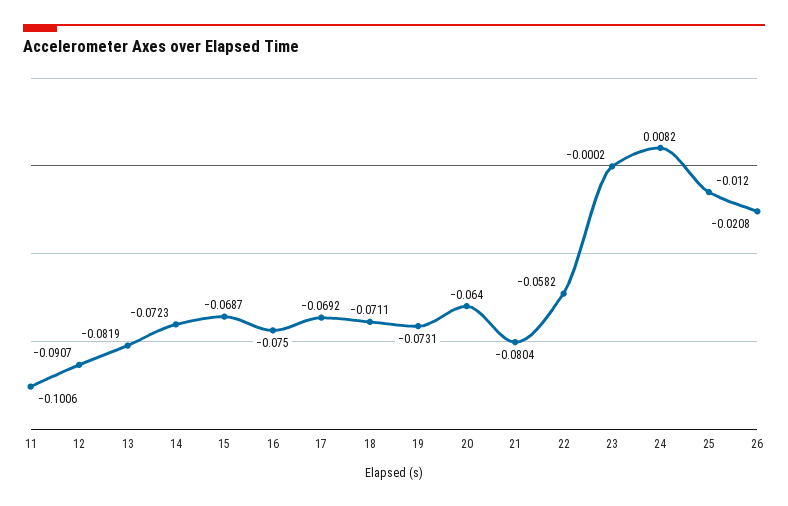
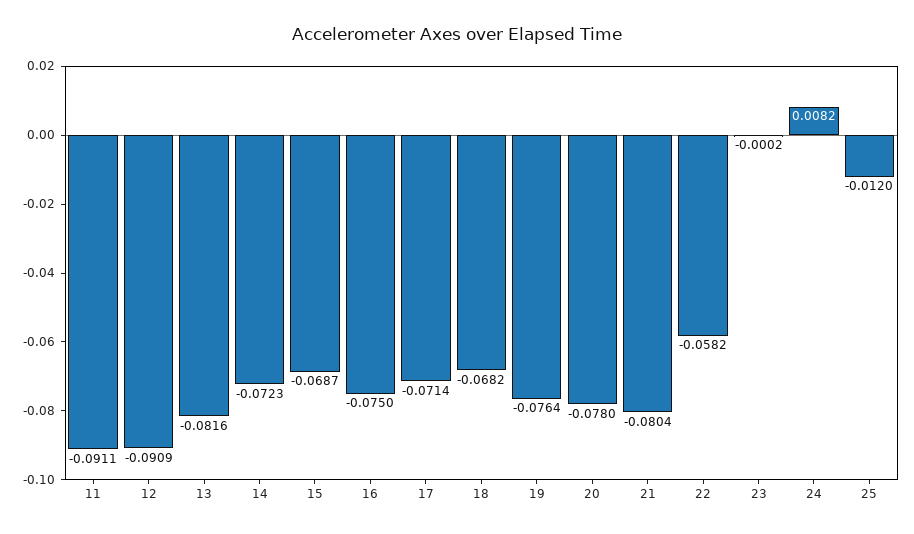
  {
-   "11": -0.1006,
+   "11": -0.0911,
-   "12": -0.0907,
+   "12": -0.0909,
-   "13": -0.0819,
+   "13": -0.0816,
    "14": -0.0723,
    "15": -0.0687,
    "16": -0.075,
-   "17": -0.0692,
+   "17": -0.0714,
-   "18": -0.0711,
+   "18": -0.0682,
-   "19": -0.0731,
+   "19": -0.0764,
-   "20": -0.064,
+   "20": -0.078,
    "21": -0.0804,
    "22": -0.0582,
    "23": -0.0002,
    "24": 0.0082,
-   "25": -0.012,
+   "25": -0.012
-   "26": -0.0208
  }

